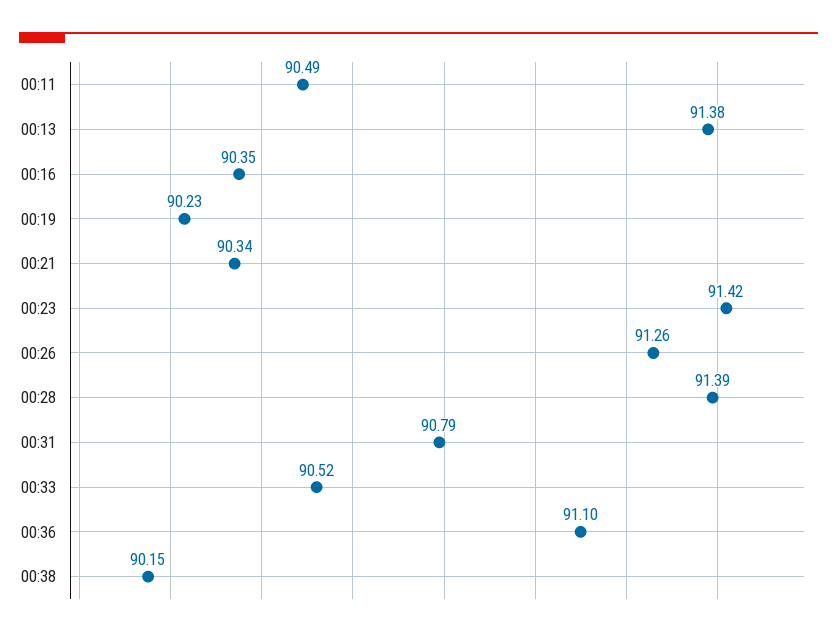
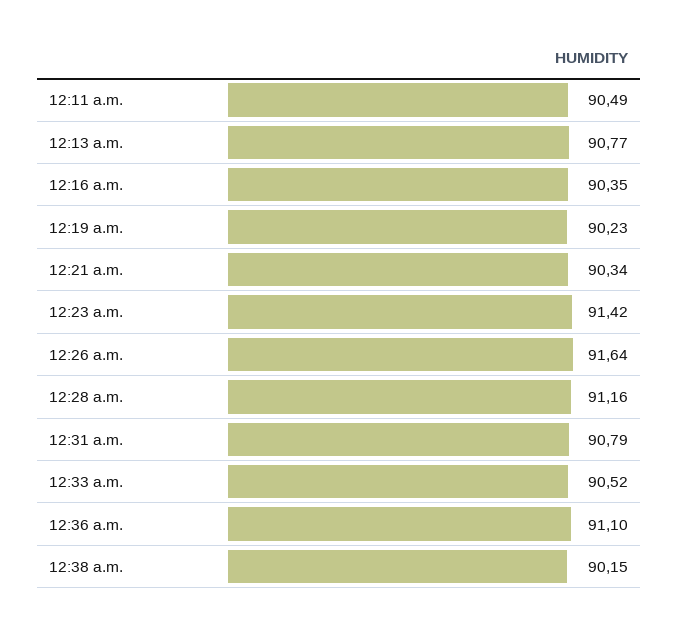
  {
    "00:11": 90.49,
-   "00:13": 91.38,
+   "00:13": 90.77,
    "00:16": 90.35,
    "00:19": 90.23,
    "00:21": 90.34,
    "00:23": 91.42,
-   "00:26": 91.26,
+   "00:26": 91.64,
-   "00:28": 91.39,
+   "00:28": 91.16,
    "00:31": 90.79,
    "00:33": 90.52,
    "00:36": 91.1,
    "00:38": 90.15
  }

